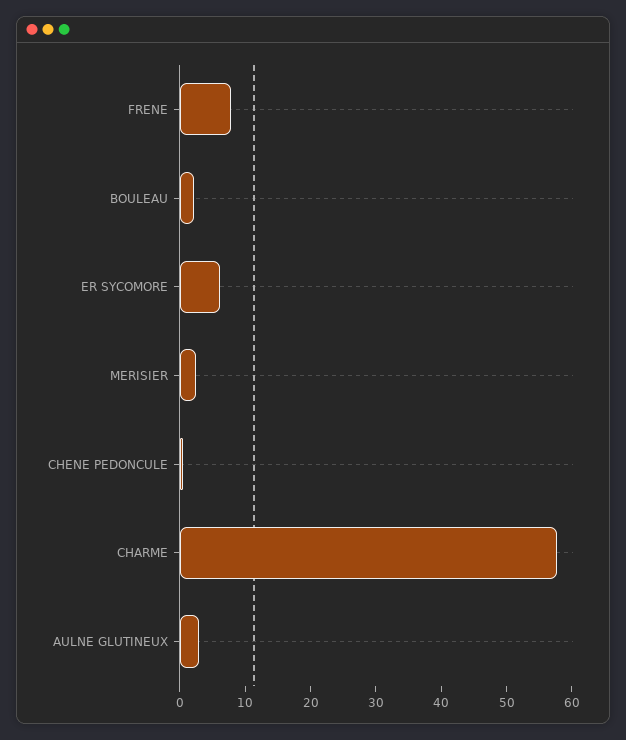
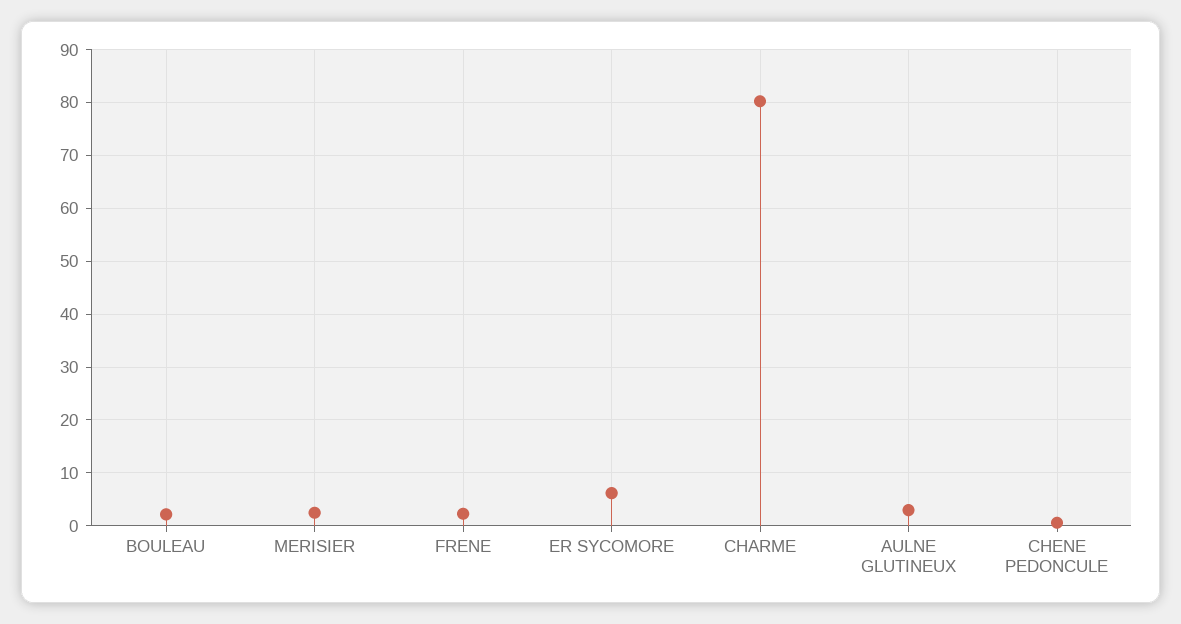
  {
-   "FRENE": 8,
+   "FRENE": 2,
    "BOULEAU": 2,
    "ER SYCOMORE": 6,
    "MERISIER": 2,
    "CHENE PEDONCULE": 0,
-   "CHARME": 58,
+   "CHARME": 80,
    "AULNE GLUTINEUX": 2
  }

